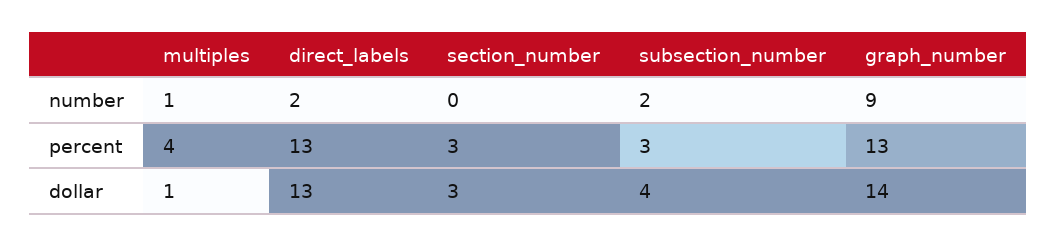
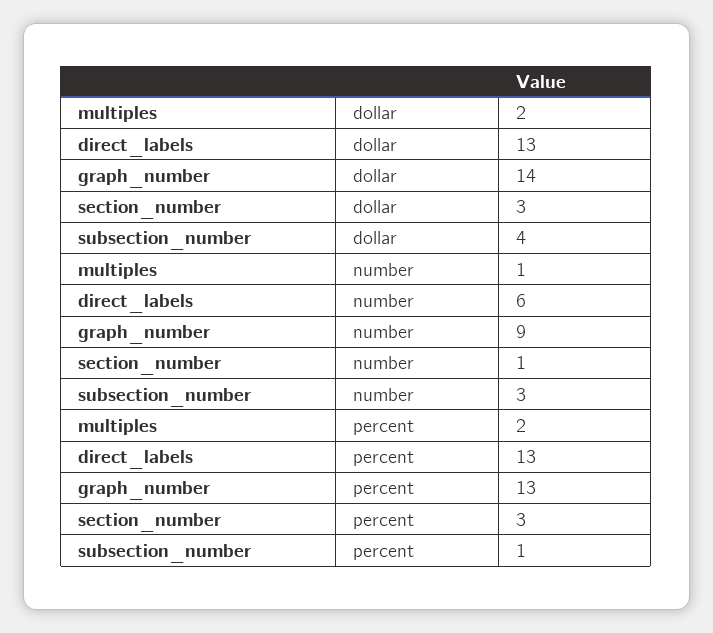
  {
    "multiples": {
      "number": 1,
-     "percent": 4,
+     "percent": 2,
-     "dollar": 1
+     "dollar": 2
    },
    "direct_labels": {
-     "number": 2,
+     "number": 6,
      "percent": 13,
      "dollar": 13
    },
    "section_number": {
-     "number": 0,
+     "number": 1,
      "percent": 3,
      "dollar": 3
    },
    "subsection_number": {
-     "number": 2,
+     "number": 3,
-     "percent": 3,
+     "percent": 1,
      "dollar": 4
    },
    "graph_number": {
      "number": 9,
      "percent": 13,
      "dollar": 14
    }
  }

